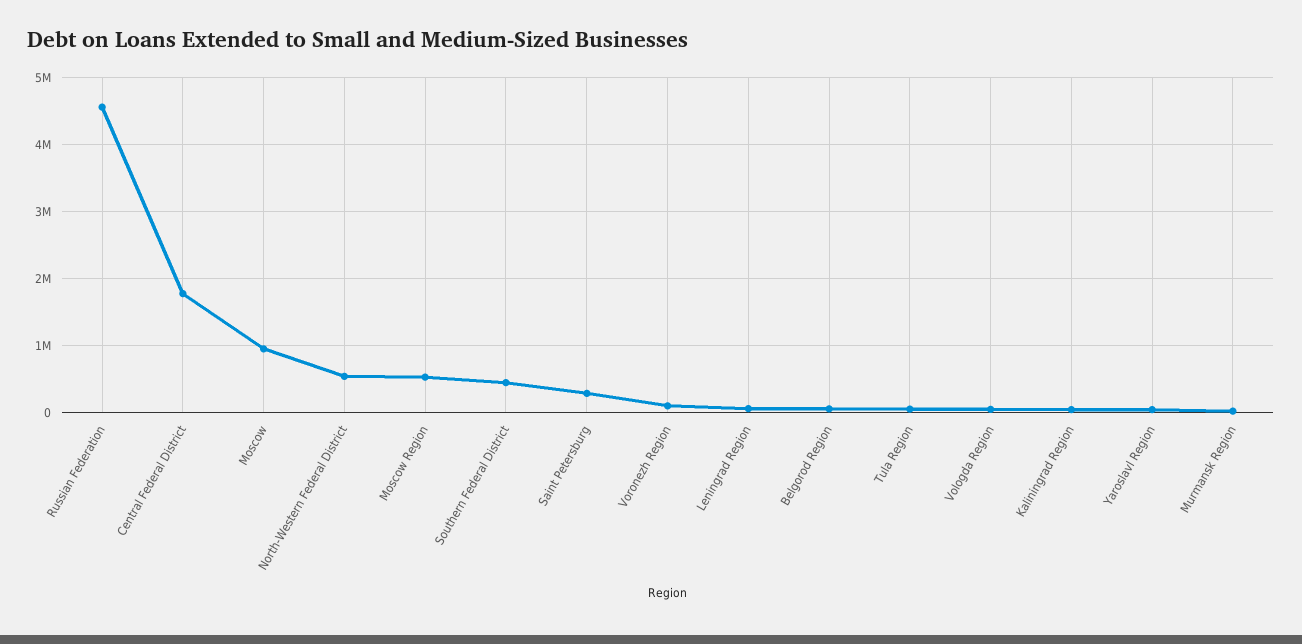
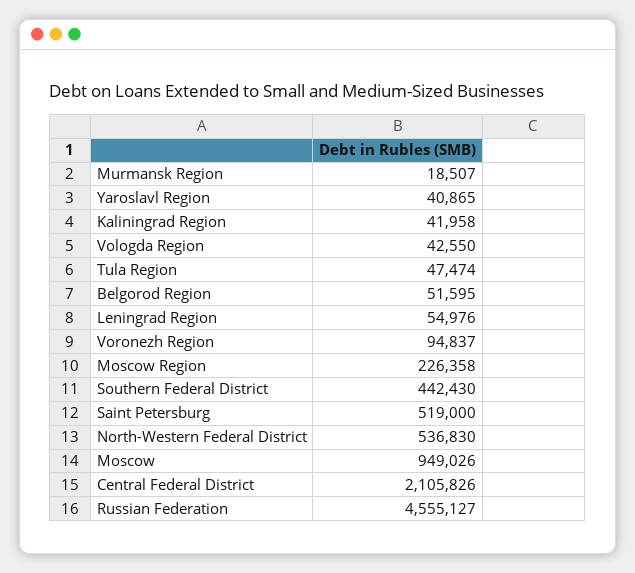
  {
    "Russian Federation": 4555127,
-   "Central Federal District": 1800000,
+   "Central Federal District": 2105826,
    "Moscow": 949026,
    "North-Western Federal District": 536830,
-   "Moscow Region": 500000,
+   "Moscow Region": 226358,
    "Southern Federal District": 442430,
-   "Saint Petersburg": 300000,
+   "Saint Petersburg": 519000,
    "Voronezh Region": 94837,
    "Leningrad Region": 54976,
    "Belgorod Region": 51595,
    "Tula Region": 47474,
    "Vologda Region": 42550,
    "Kaliningrad Region": 41958,
    "Yaroslavl Region": 40865,
    "Murmansk Region": 18507
  }

